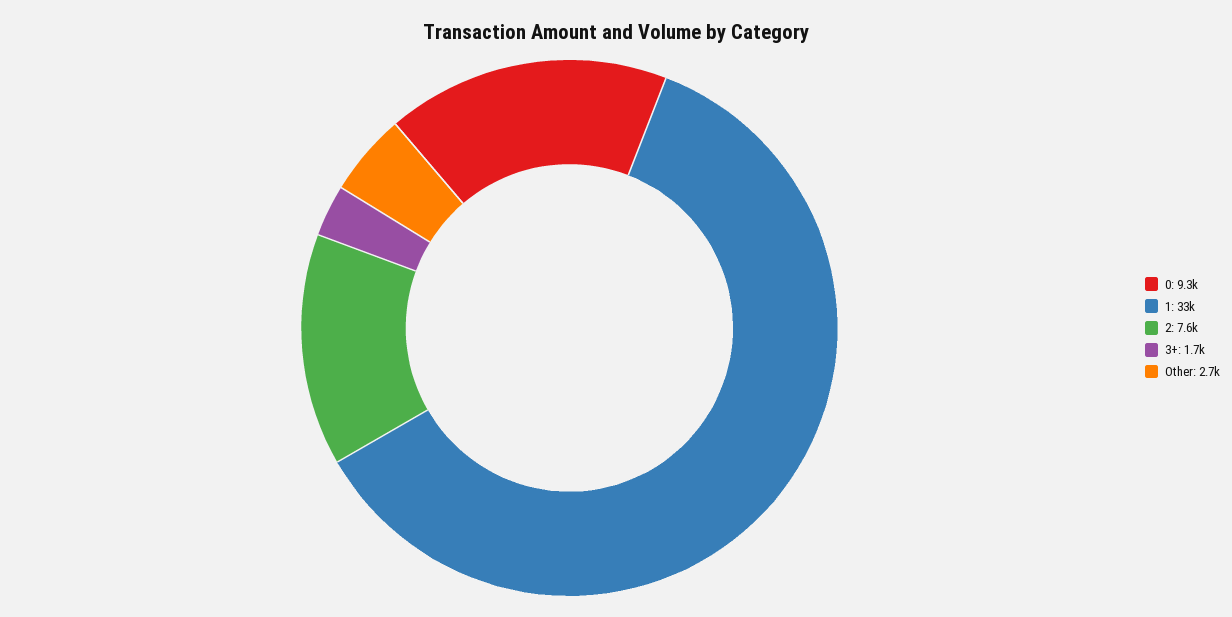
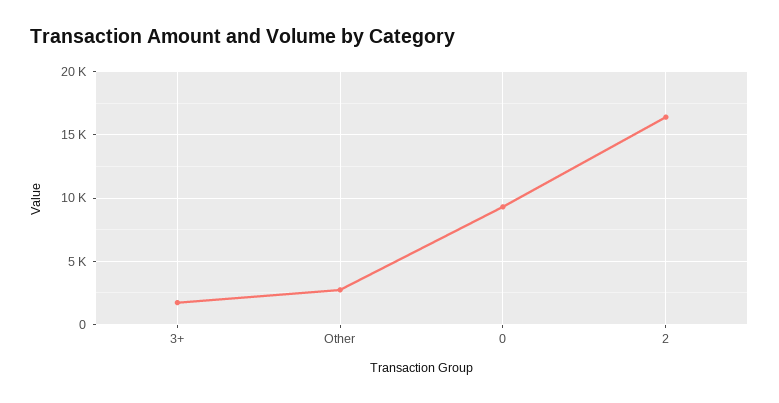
  {
    "0": 9300,
-   "1": 33000,
-   "2": 7600,
+   "2": 16500,
    "3+": 1700,
    "Other": 2700
  }

